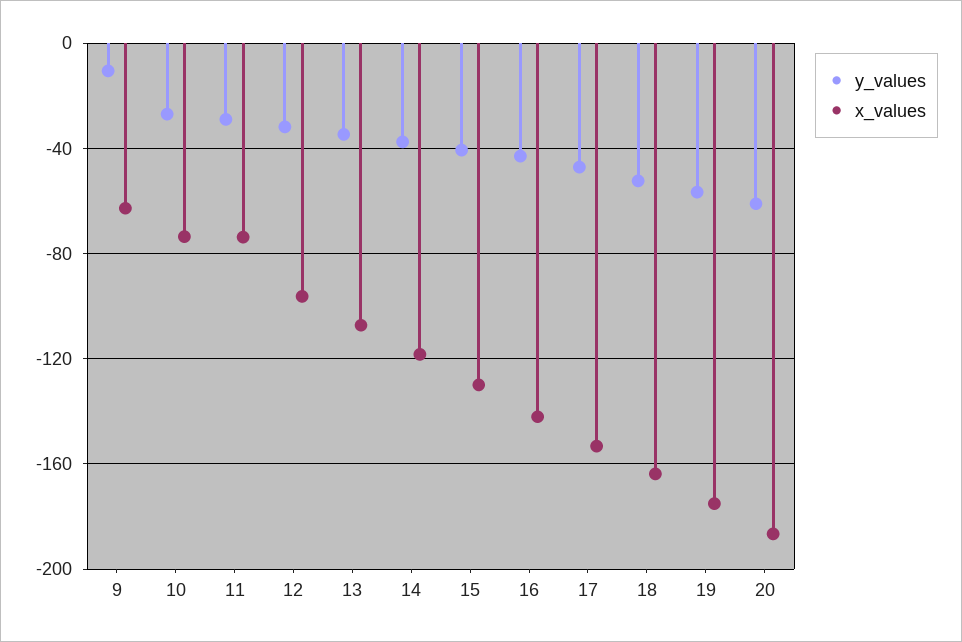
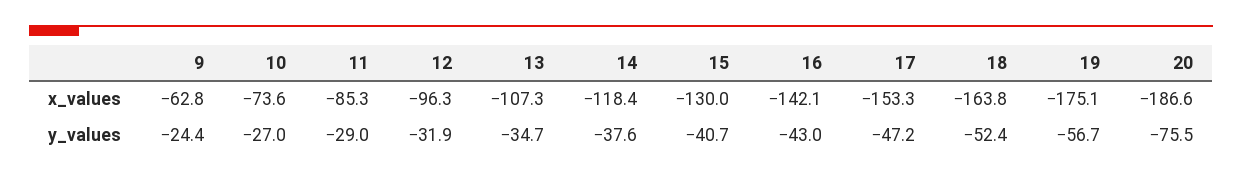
  {
    "y_values": {
-     "9": -10,
+     "9": -24.4,
      "10": -27,
      "11": -29,
      "12": -31.9,
      "13": -34.7,
      "14": -37.6,
      "15": -40.7,
      "16": -43,
      "17": -47.2,
      "18": -52.4,
      "19": -56.7,
-     "20": -60
+     "20": -75.5
    },
    "x_values": {
      "9": -62.8,
      "10": -73.6,
-     "11": -75,
+     "11": -85.3,
      "12": -96.3,
      "13": -107.3,
      "14": -118.4,
      "15": -130,
      "16": -142.1,
      "17": -153.3,
      "18": -163.8,
      "19": -175.1,
      "20": -186.6
    }
  }

